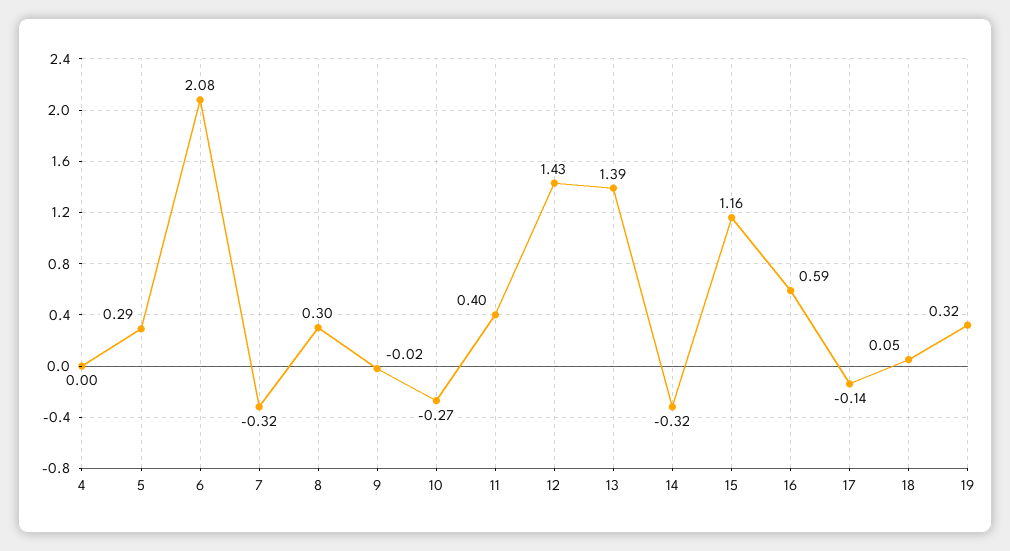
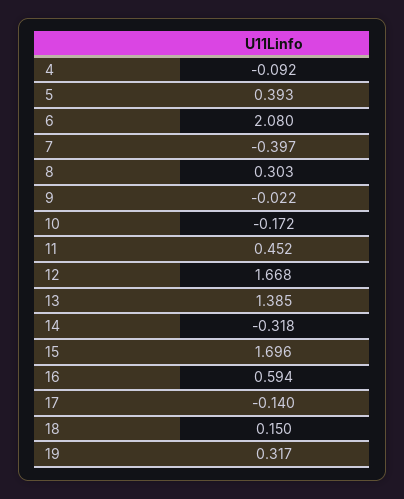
  {
-   "4": 0,
+   "4": -0.092,
-   "5": 0.29,
+   "5": 0.393,
    "6": 2.08,
-   "7": -0.32,
+   "7": -0.397,
    "8": 0.303,
    "9": -0.022,
-   "10": -0.27,
+   "10": -0.172,
-   "11": 0.4,
+   "11": 0.452,
-   "12": 1.43,
+   "12": 1.668,
    "13": 1.385,
    "14": -0.318,
-   "15": 1.16,
+   "15": 1.696,
    "16": 0.594,
    "17": -0.14,
-   "18": 0.05,
+   "18": 0.15,
    "19": 0.317
  }

